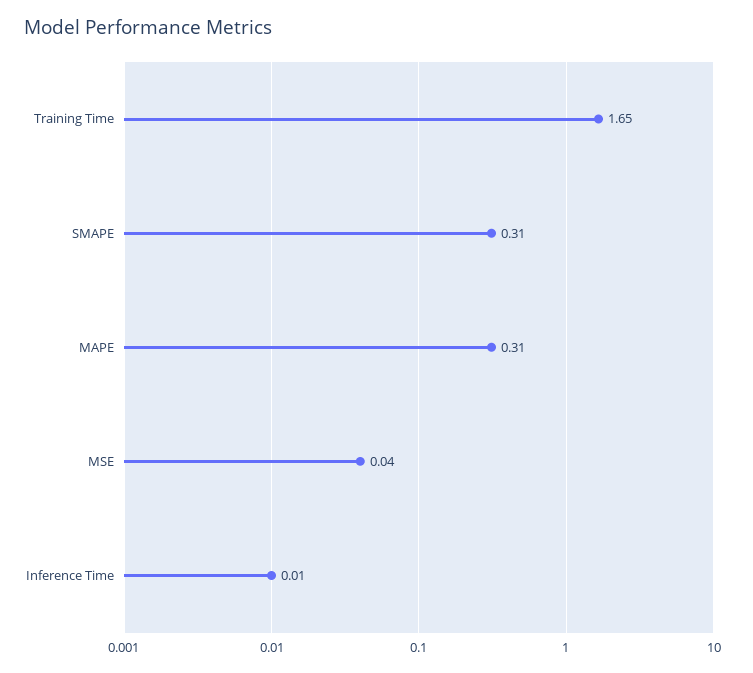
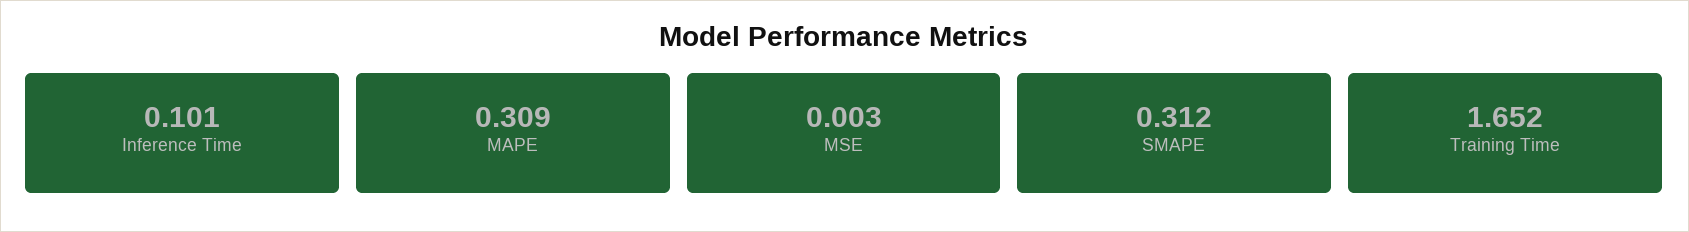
  {
    "Training Time": 1.652,
    "SMAPE": 0.312,
    "MAPE": 0.309,
-   "MSE": 0.04,
+   "MSE": 0.003,
-   "Inference Time": 0.01
+   "Inference Time": 0.101
  }

